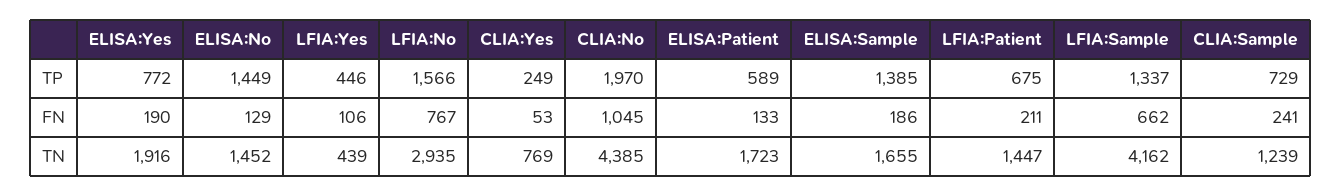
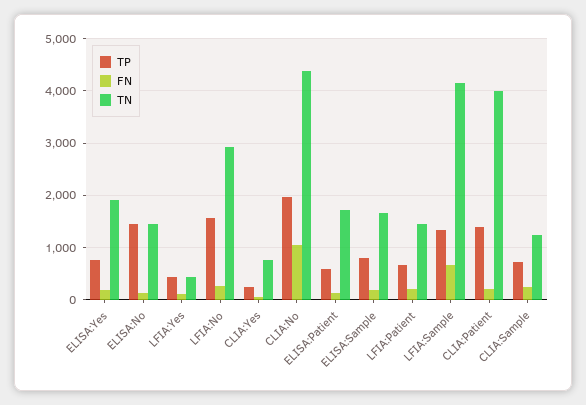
  {
    "TP": {
      "ELISA:Yes": 772,
      "ELISA:No": 1449,
      "LFIA:Yes": 446,
      "LFIA:No": 1566,
      "CLIA:Yes": 249,
      "CLIA:No": 1970,
      "ELISA:Patient": 589,
-     "ELISA:Sample": 1385,
+     "ELISA:Sample": 800,
      "LFIA:Patient": 675,
      "LFIA:Sample": 1337,
-     "CLIA:Sample": 729
+     "CLIA:Sample": 729,
+     "CLIA:Patient": 1400
    },
    "FN": {
      "ELISA:Yes": 190,
      "ELISA:No": 129,
      "LFIA:Yes": 106,
-     "LFIA:No": 767,
+     "LFIA:No": 200,
      "CLIA:Yes": 53,
      "CLIA:No": 1045,
      "ELISA:Patient": 133,
      "ELISA:Sample": 186,
      "LFIA:Patient": 211,
      "LFIA:Sample": 662,
-     "CLIA:Sample": 241
+     "CLIA:Sample": 241,
+     "CLIA:Patient": 200
    },
    "TN": {
      "ELISA:Yes": 1916,
      "ELISA:No": 1452,
      "LFIA:Yes": 439,
      "LFIA:No": 2935,
      "CLIA:Yes": 769,
      "CLIA:No": 4385,
      "ELISA:Patient": 1723,
      "ELISA:Sample": 1655,
      "LFIA:Patient": 1447,
      "LFIA:Sample": 4162,
-     "CLIA:Sample": 1239
+     "CLIA:Sample": 1239,
+     "CLIA:Patient": 4000
    }
  }

